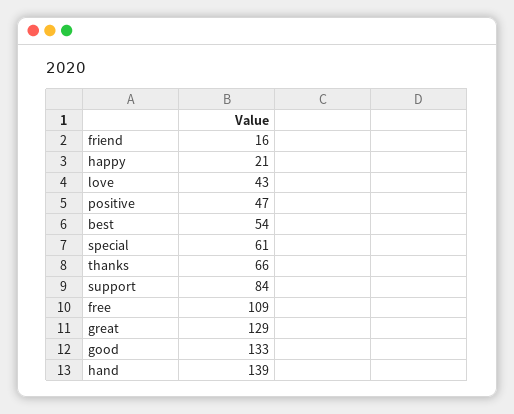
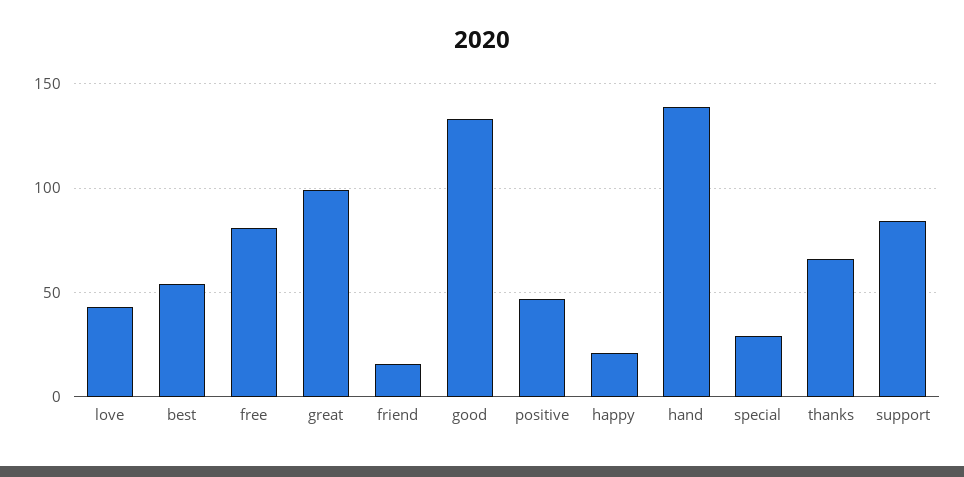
  {
    "friend": 16,
    "happy": 21,
    "love": 43,
    "positive": 47,
    "best": 54,
-   "special": 61,
+   "special": 30,
    "thanks": 66,
    "support": 84,
-   "free": 109,
+   "free": 80,
-   "great": 129,
+   "great": 100,
    "good": 133,
    "hand": 139
  }

